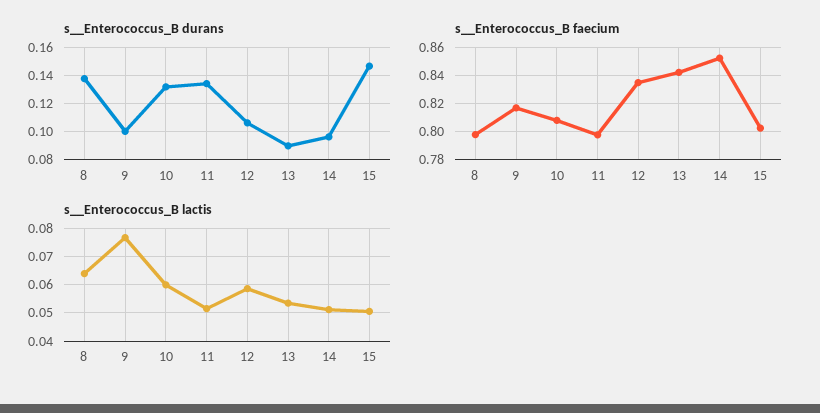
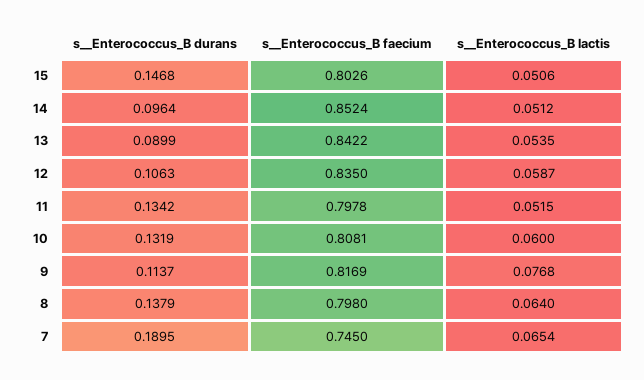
  {
    "s__Enterococcus_B durans": {
      "8": 0.1379,
-     "9": 0.1,
+     "9": 0.1137,
      "10": 0.1319,
      "11": 0.1342,
      "12": 0.1063,
      "13": 0.0899,
      "14": 0.0964,
-     "15": 0.1468
+     "15": 0.1468,
+     "7": 0.1895
    },
    "s__Enterococcus_B faecium": {
      "8": 0.798,
      "9": 0.8169,
      "10": 0.8081,
      "11": 0.7978,
      "12": 0.835,
      "13": 0.8422,
      "14": 0.8524,
-     "15": 0.8026
+     "15": 0.8026,
+     "7": 0.745
    },
    "s__Enterococcus_B lactis": {
      "8": 0.064,
      "9": 0.0768,
      "10": 0.06,
      "11": 0.0515,
      "12": 0.0587,
      "13": 0.0535,
      "14": 0.0512,
-     "15": 0.0506
+     "15": 0.0506,
+     "7": 0.0654
    }
  }

